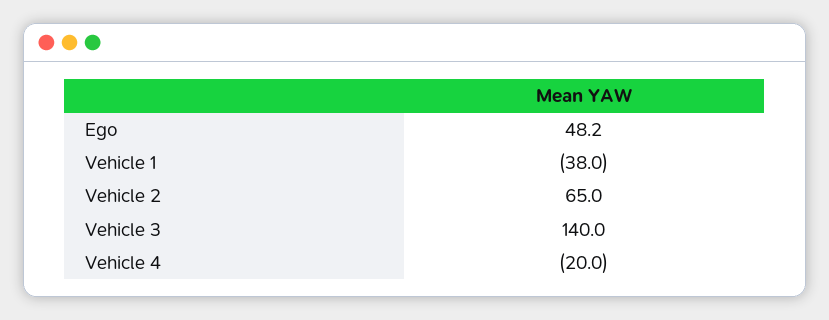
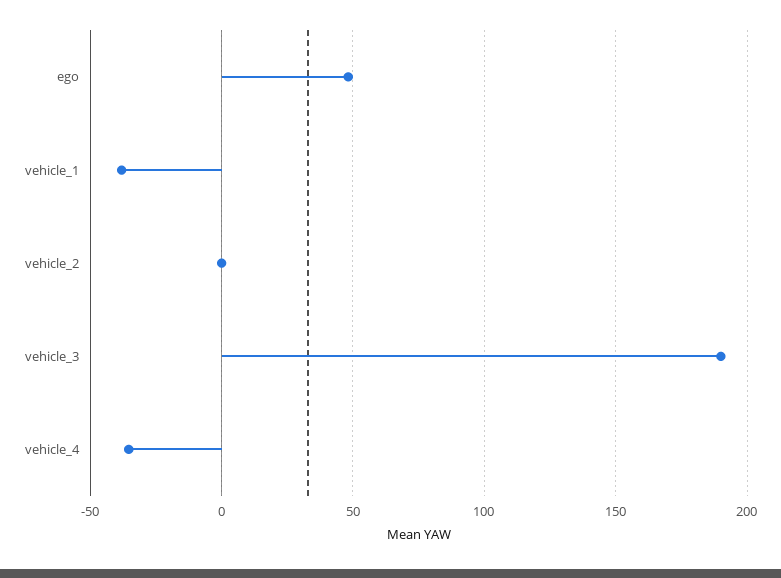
  {
    "Ego": 48.2,
    "Vehicle 1": -38,
-   "Vehicle 2": 65,
+   "Vehicle 2": 0,
-   "Vehicle 3": 140,
+   "Vehicle 3": 190,
-   "Vehicle 4": -20
+   "Vehicle 4": -35
  }

